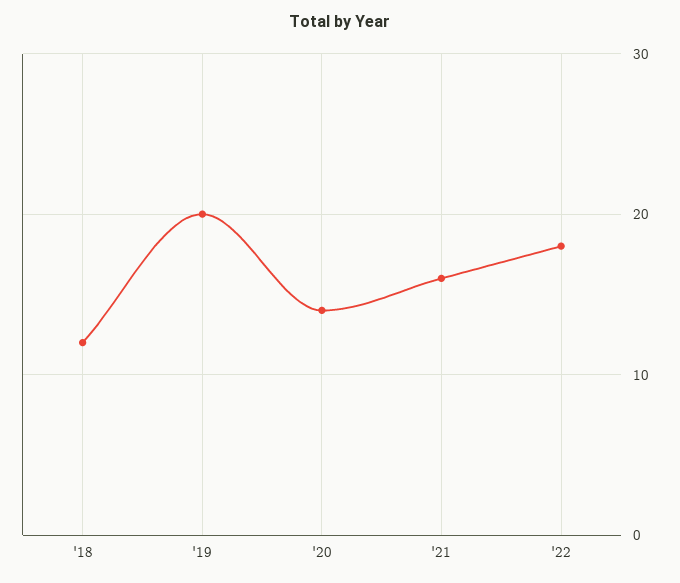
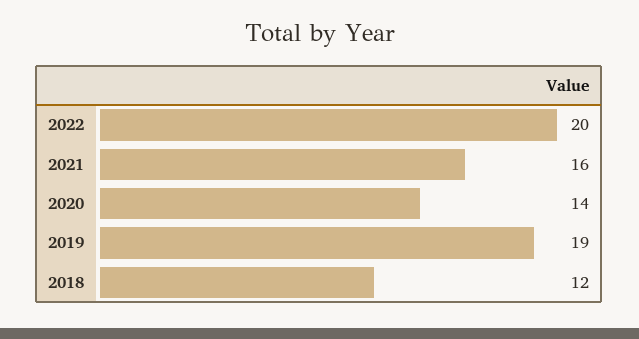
  {
    "'18": 12,
-   "'19": 20,
+   "'19": 19,
    "'20": 14,
    "'21": 16,
-   "'22": 18
+   "'22": 20
  }

